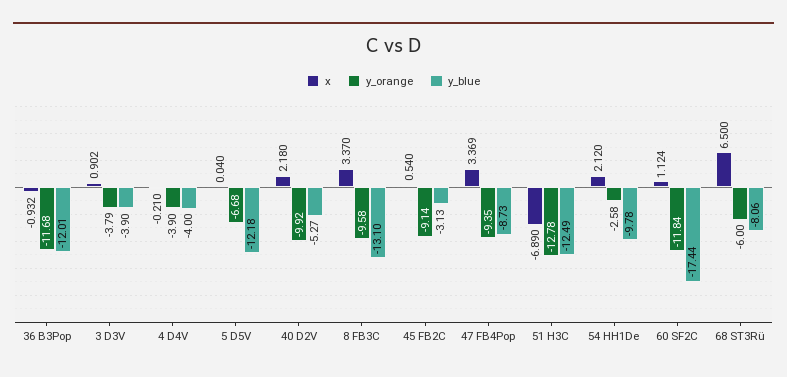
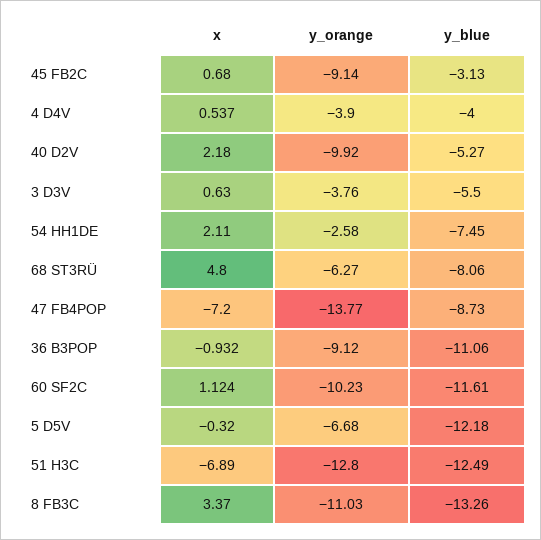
  {
    "x": {
      "36 B3Pop": -0.932,
-     "3 D3V": 0.902,
+     "3 D3V": 0.63,
-     "4 D4V": -0.21,
+     "4 D4V": 0.537,
-     "5 D5V": 0.04,
+     "5 D5V": -0.32,
      "40 D2V": 2.18,
      "8 FB3C": 3.37,
-     "45 FB2C": 0.54,
+     "45 FB2C": 0.68,
-     "47 FB4Pop": 3.369,
+     "47 FB4Pop": -7.2,
      "51 H3C": -6.89,
-     "54 HH1De": 2.12,
+     "54 HH1De": 2.11,
      "60 SF2C": 1.124,
-     "68 ST3Rü": 6.5
+     "68 ST3Rü": 4.8
    },
    "y_orange": {
-     "36 B3Pop": -11.68,
+     "36 B3Pop": -9.12,
-     "3 D3V": -3.79,
+     "3 D3V": -3.76,
      "4 D4V": -3.9,
      "5 D5V": -6.68,
      "40 D2V": -9.92,
-     "8 FB3C": -9.58,
+     "8 FB3C": -11.03,
      "45 FB2C": -9.14,
-     "47 FB4Pop": -9.35,
+     "47 FB4Pop": -13.77,
-     "51 H3C": -12.78,
+     "51 H3C": -12.8,
      "54 HH1De": -2.58,
-     "60 SF2C": -11.84,
+     "60 SF2C": -10.23,
-     "68 ST3Rü": -6
+     "68 ST3Rü": -6.27
    },
    "y_blue": {
-     "36 B3Pop": -12.01,
+     "36 B3Pop": -11.06,
-     "3 D3V": -3.9,
+     "3 D3V": -5.5,
      "4 D4V": -4,
      "5 D5V": -12.18,
      "40 D2V": -5.27,
-     "8 FB3C": -13.1,
+     "8 FB3C": -13.26,
      "45 FB2C": -3.13,
      "47 FB4Pop": -8.73,
      "51 H3C": -12.49,
-     "54 HH1De": -9.78,
+     "54 HH1De": -7.45,
-     "60 SF2C": -17.44,
+     "60 SF2C": -11.61,
      "68 ST3Rü": -8.06
    }
  }

